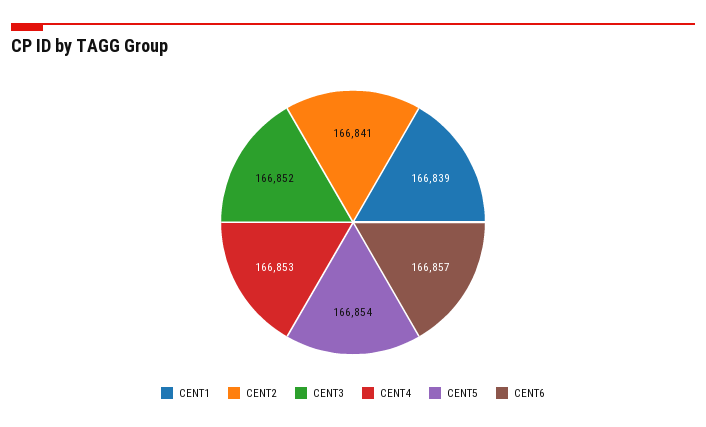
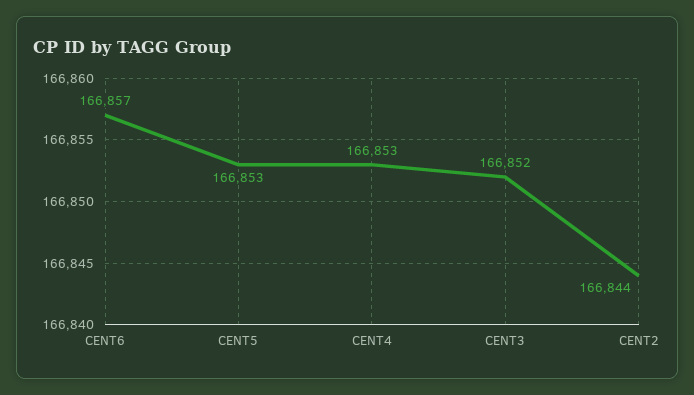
  {
-   "CENT1": 166839,
-   "CENT2": 166841,
+   "CENT2": 166844,
    "CENT3": 166852,
    "CENT4": 166853,
-   "CENT5": 166854,
+   "CENT5": 166853,
    "CENT6": 166857
  }

